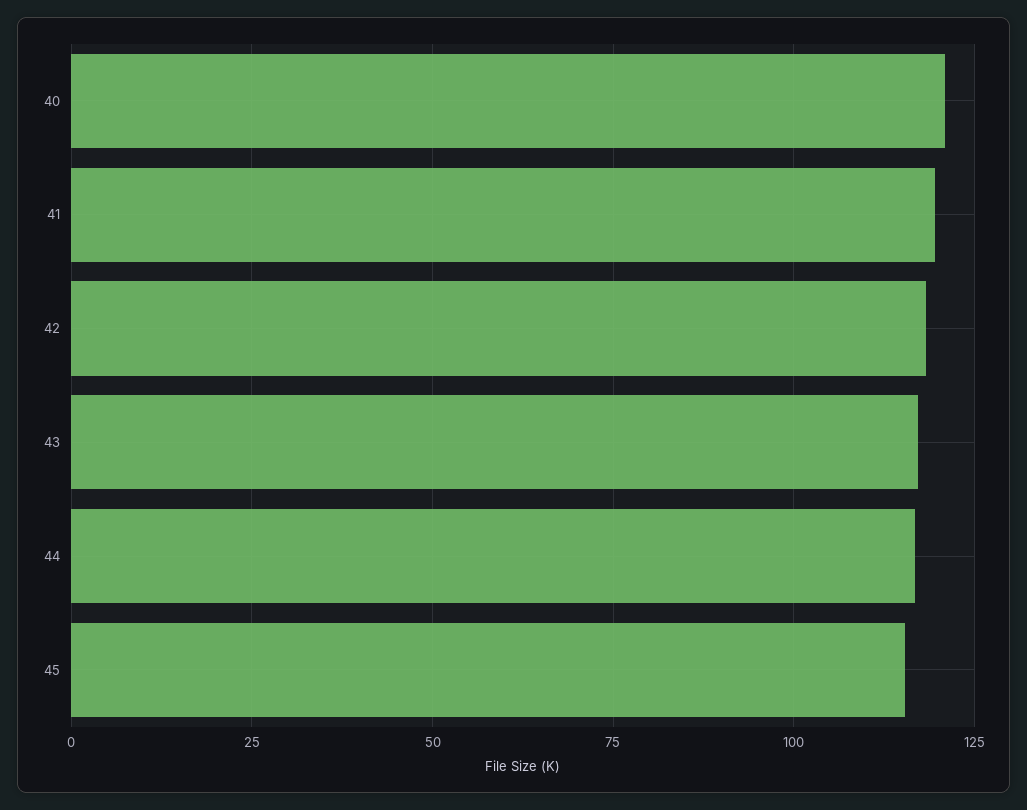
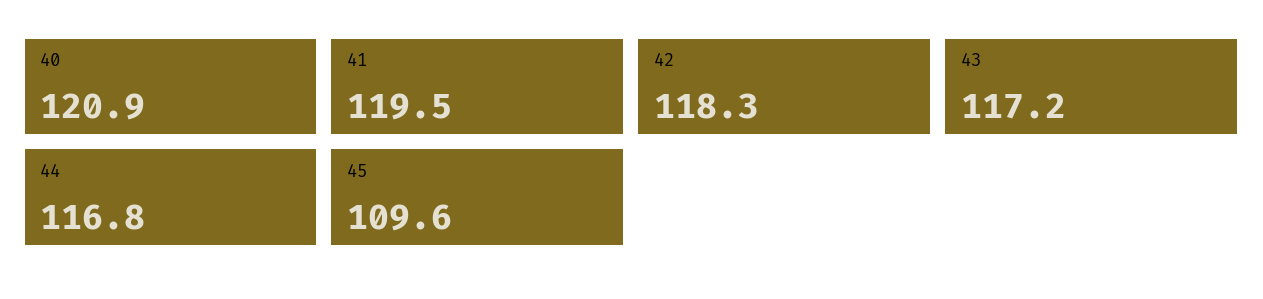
  {
    "40": 120.9,
    "41": 119.5,
    "42": 118.3,
    "43": 117.2,
    "44": 116.8,
-   "45": 115
+   "45": 109.6
  }

